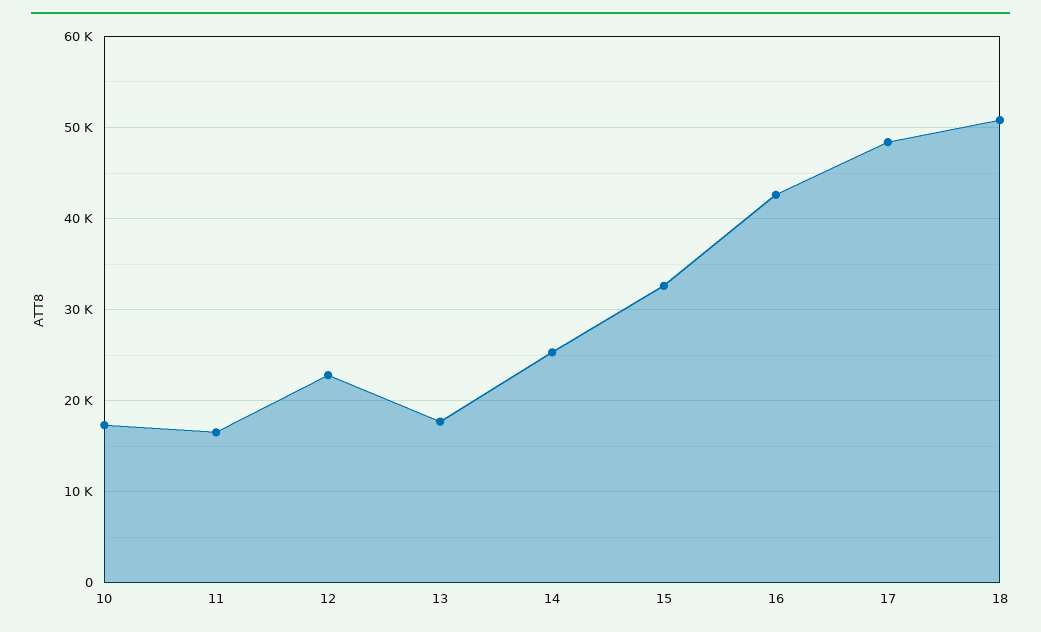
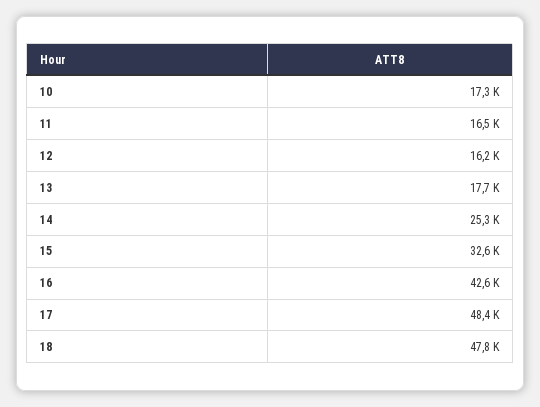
  {
    "10": 17300,
    "11": 16500,
-   "12": 23000,
+   "12": 16200,
    "13": 17700,
    "14": 25300,
    "15": 32600,
    "16": 42600,
    "17": 48400,
-   "18": 51000
+   "18": 47800
  }

